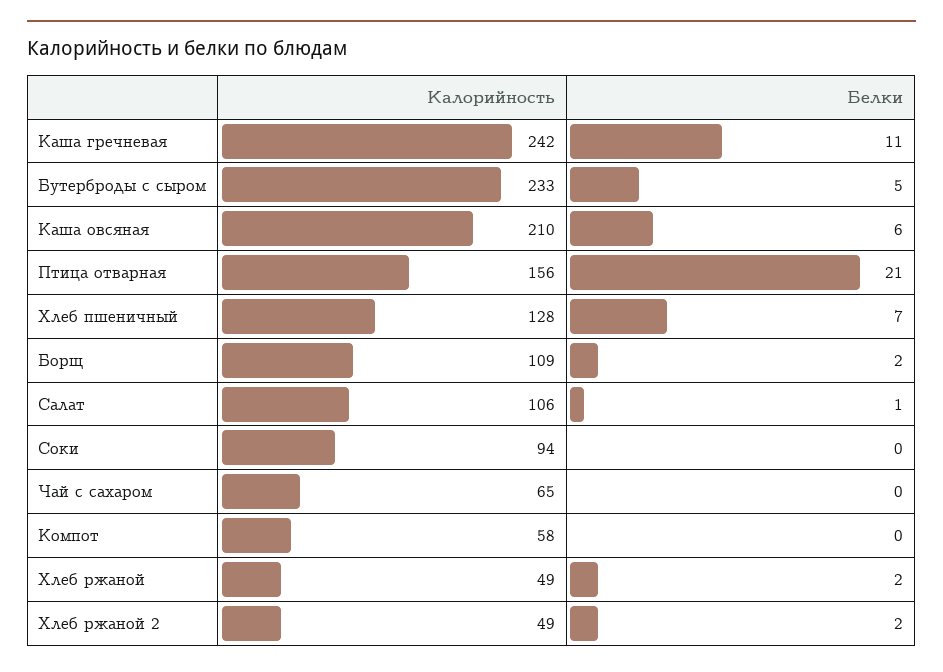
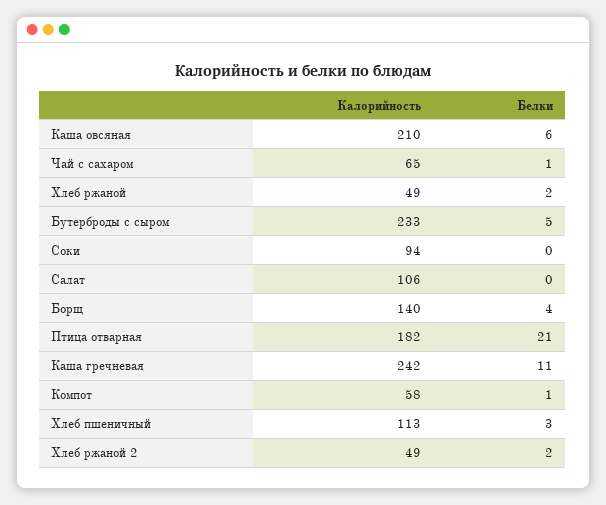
  {
    "Калорийность": {
      "Каша гречневая": 242,
      "Бутерброды с сыром": 233,
      "Каша овсяная": 210,
-     "Птица отварная": 156,
+     "Птица отварная": 182,
-     "Хлеб пшеничный": 128,
+     "Хлеб пшеничный": 113,
-     "Борщ": 109,
+     "Борщ": 140,
      "Салат": 106,
      "Соки": 94,
      "Чай с сахаром": 65,
      "Компот": 58,
      "Хлеб ржаной": 49,
      "Хлеб ржаной 2": 49
    },
    "Белки": {
      "Каша гречневая": 11,
      "Бутерброды с сыром": 5,
      "Каша овсяная": 6,
      "Птица отварная": 21,
-     "Хлеб пшеничный": 7,
+     "Хлеб пшеничный": 3,
-     "Борщ": 2,
+     "Борщ": 4,
-     "Салат": 1,
+     "Салат": 0,
      "Соки": 0,
-     "Чай с сахаром": 0,
+     "Чай с сахаром": 1,
-     "Компот": 0,
+     "Компот": 1,
      "Хлеб ржаной": 2,
      "Хлеб ржаной 2": 2
    }
  }

